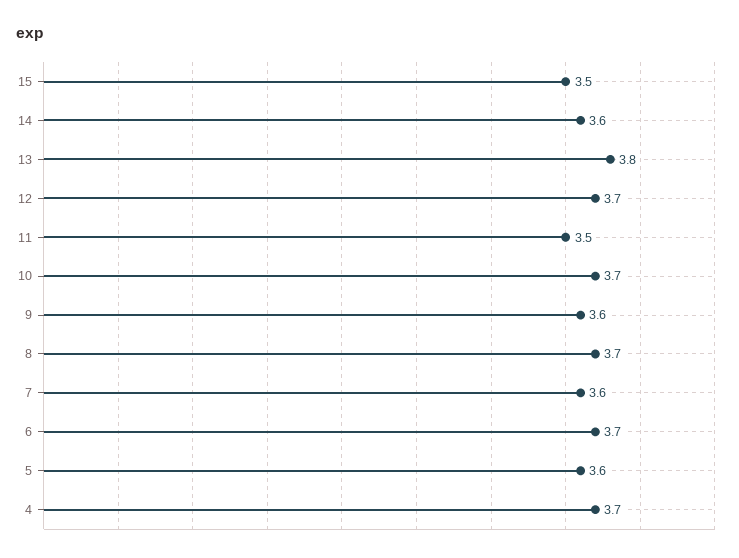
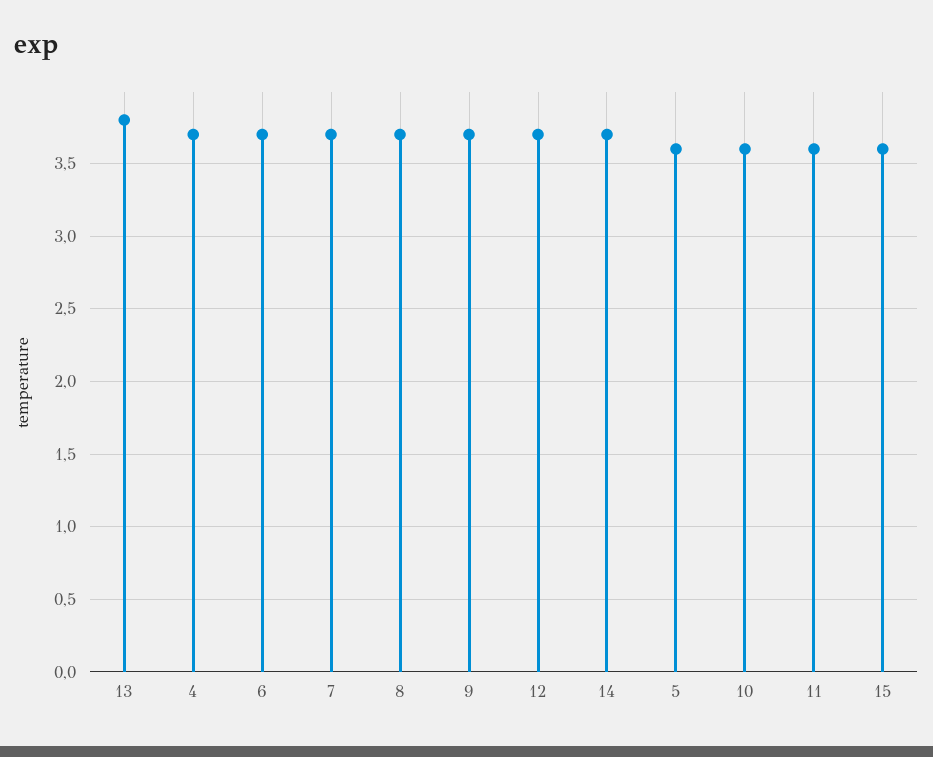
  {
-   "15": 3.5,
+   "15": 3.6,
-   "14": 3.6,
+   "14": 3.7,
    "13": 3.8,
    "12": 3.7,
-   "11": 3.5,
+   "11": 3.6,
-   "10": 3.7,
+   "10": 3.6,
-   "9": 3.6,
+   "9": 3.7,
    "8": 3.7,
-   "7": 3.6,
+   "7": 3.7,
    "6": 3.7,
    "5": 3.6,
    "4": 3.7
  }

